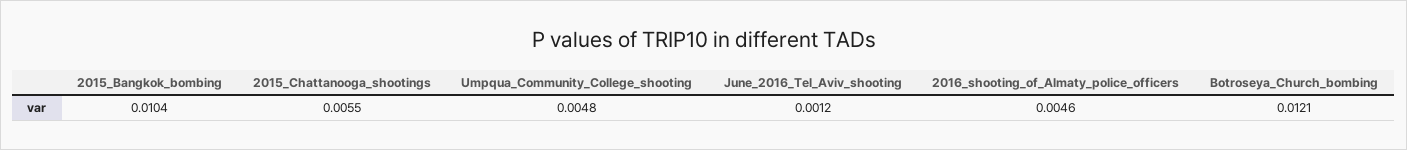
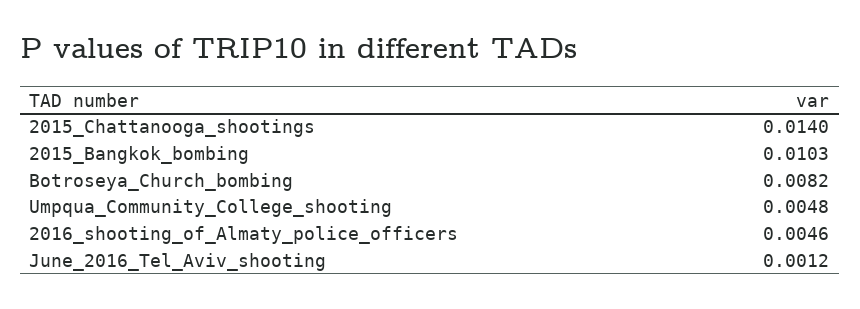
  {
-   "2015_Bangkok_bombing": 0.0104,
+   "2015_Bangkok_bombing": 0.0103,
-   "2015_Chattanooga_shootings": 0.0055,
+   "2015_Chattanooga_shootings": 0.014,
    "Umpqua_Community_College_shooting": 0.0048,
    "June_2016_Tel_Aviv_shooting": 0.0012,
    "2016_shooting_of_Almaty_police_officers": 0.0046,
-   "Botroseya_Church_bombing": 0.0121
+   "Botroseya_Church_bombing": 0.0082
  }

